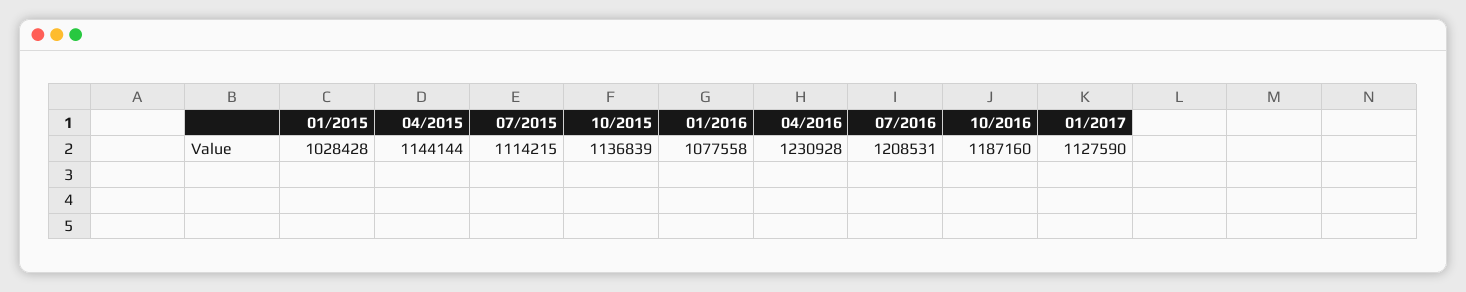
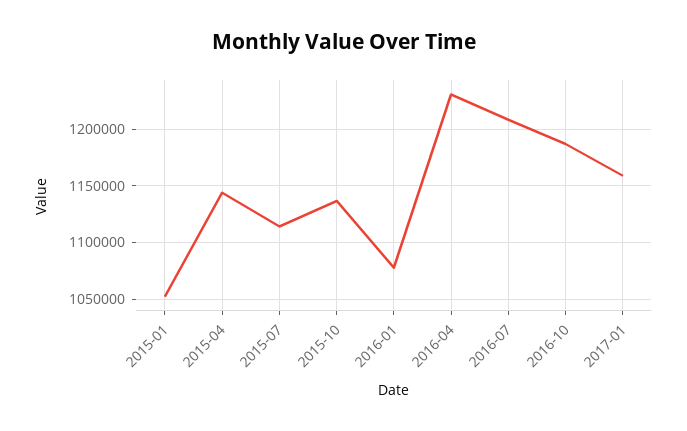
  {
-   "01/2015": 1028428,
+   "01/2015": 1050000,
    "04/2015": 1144144,
    "07/2015": 1114215,
    "10/2015": 1136839,
    "01/2016": 1077558,
    "04/2016": 1230928,
    "07/2016": 1208531,
    "10/2016": 1187160,
-   "01/2017": 1127590
+   "01/2017": 1160000
  }

